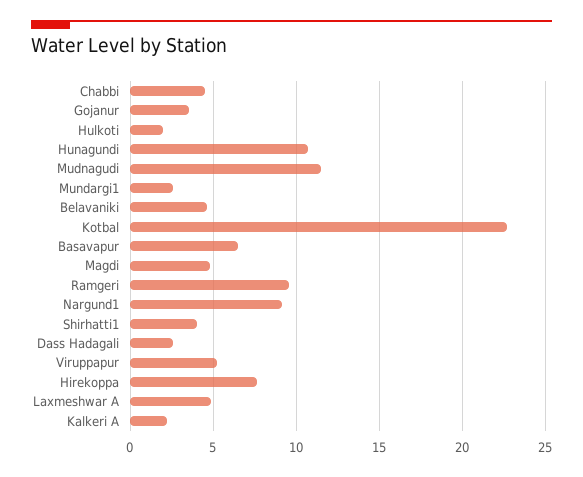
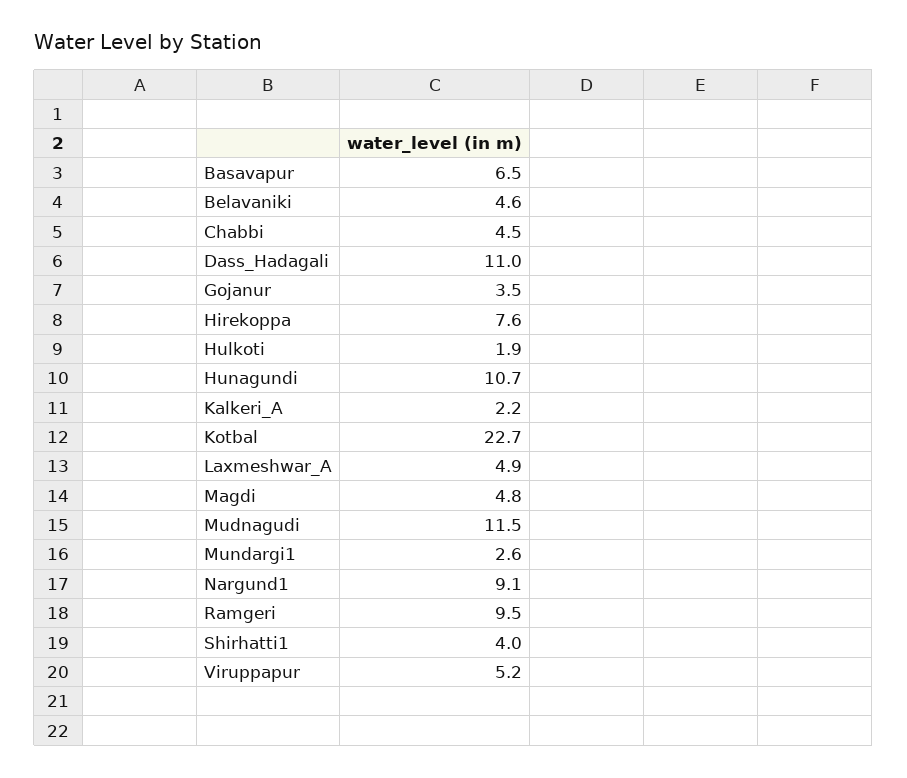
  {
    "Chabbi": 4.5,
    "Gojanur": 3.5,
    "Hulkoti": 1.9,
    "Hunagundi": 10.7,
    "Mudnagudi": 11.5,
    "Mundargi1": 2.6,
    "Belavaniki": 4.6,
    "Kotbal": 22.7,
    "Basavapur": 6.5,
    "Magdi": 4.8,
    "Ramgeri": 9.5,
    "Nargund1": 9.1,
    "Shirhatti1": 4,
-   "Dass Hadagali": 2.5,
+   "Dass Hadagali": 11,
    "Viruppapur": 5.2,
    "Hirekoppa": 7.6,
    "Laxmeshwar A": 4.9,
    "Kalkeri A": 2.2
  }

